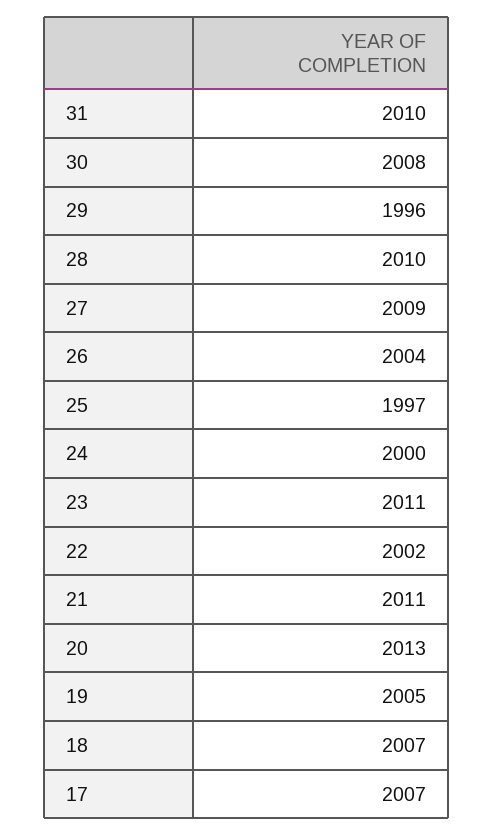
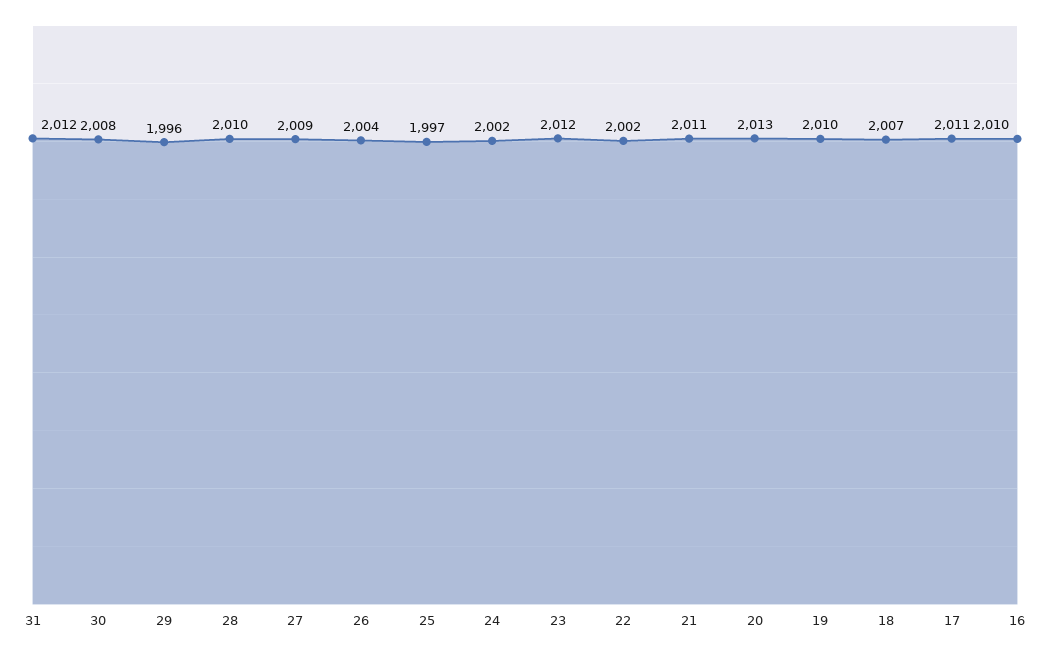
  {
-   "31": 2010,
+   "31": 2012,
    "30": 2008,
    "29": 1996,
    "28": 2010,
    "27": 2009,
    "26": 2004,
    "25": 1997,
-   "24": 2000,
+   "24": 2002,
-   "23": 2011,
+   "23": 2012,
    "22": 2002,
    "21": 2011,
    "20": 2013,
-   "19": 2005,
+   "19": 2010,
    "18": 2007,
-   "17": 2007
+   "17": 2011,
+   "16": 2010
  }

